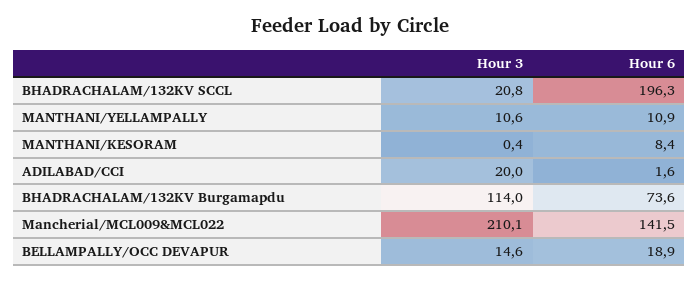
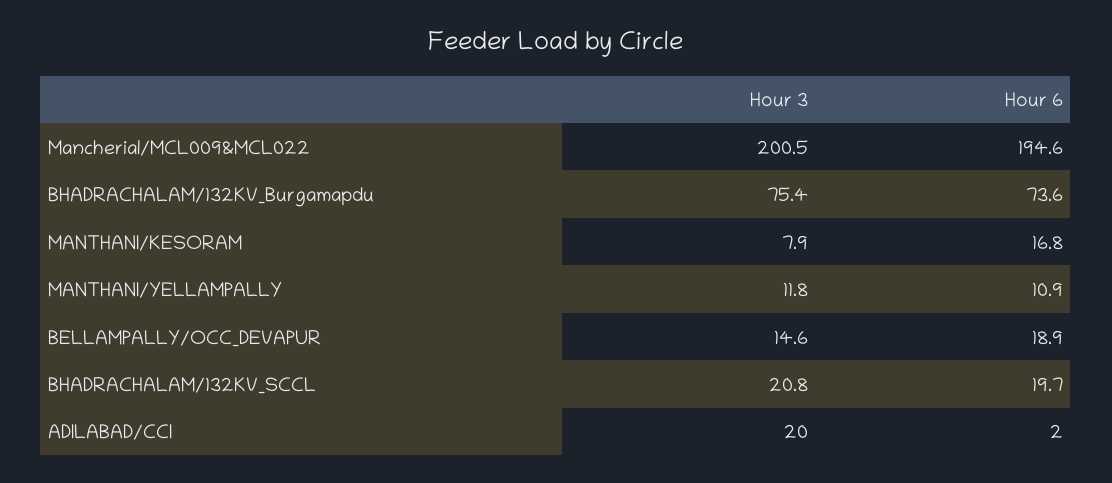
  {
    "Hour 3": {
      "BHADRACHALAM/132KV SCCL": 20.8,
-     "MANTHANI/YELLAMPALLY": 10.6,
+     "MANTHANI/YELLAMPALLY": 11.8,
-     "MANTHANI/KESORAM": 0.4,
+     "MANTHANI/KESORAM": 7.9,
      "ADILABAD/CCI": 20,
-     "BHADRACHALAM/132KV Burgamapdu": 114,
+     "BHADRACHALAM/132KV Burgamapdu": 75.4,
-     "Mancherial/MCL009&MCL022": 210.1,
+     "Mancherial/MCL009&MCL022": 200.5,
      "BELLAMPALLY/OCC DEVAPUR": 14.6
    },
    "Hour 6": {
-     "BHADRACHALAM/132KV SCCL": 196.3,
+     "BHADRACHALAM/132KV SCCL": 19.7,
      "MANTHANI/YELLAMPALLY": 10.9,
-     "MANTHANI/KESORAM": 8.4,
+     "MANTHANI/KESORAM": 16.8,
-     "ADILABAD/CCI": 1.6,
+     "ADILABAD/CCI": 2,
      "BHADRACHALAM/132KV Burgamapdu": 73.6,
-     "Mancherial/MCL009&MCL022": 141.5,
+     "Mancherial/MCL009&MCL022": 194.6,
      "BELLAMPALLY/OCC DEVAPUR": 18.9
    }
  }

